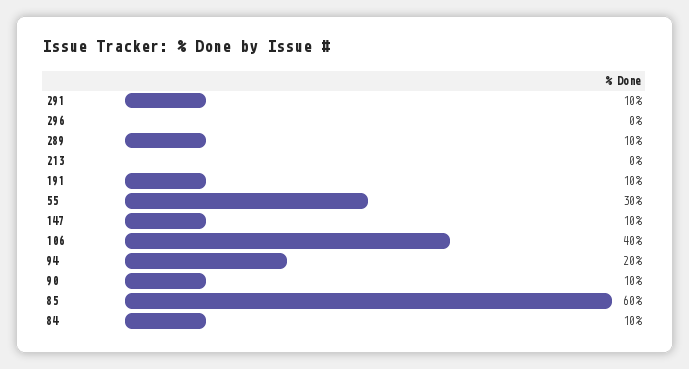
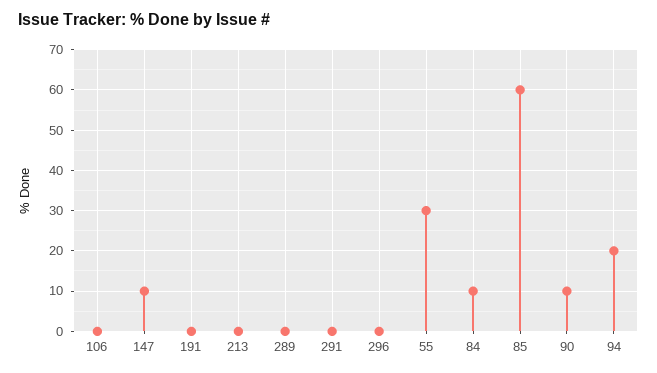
  {
-   "291": 10,
+   "291": 0,
    "296": 0,
-   "289": 10,
+   "289": 0,
    "213": 0,
-   "191": 10,
+   "191": 0,
    "55": 30,
    "147": 10,
-   "106": 40,
+   "106": 0,
    "94": 20,
    "90": 10,
    "85": 60,
    "84": 10
  }

